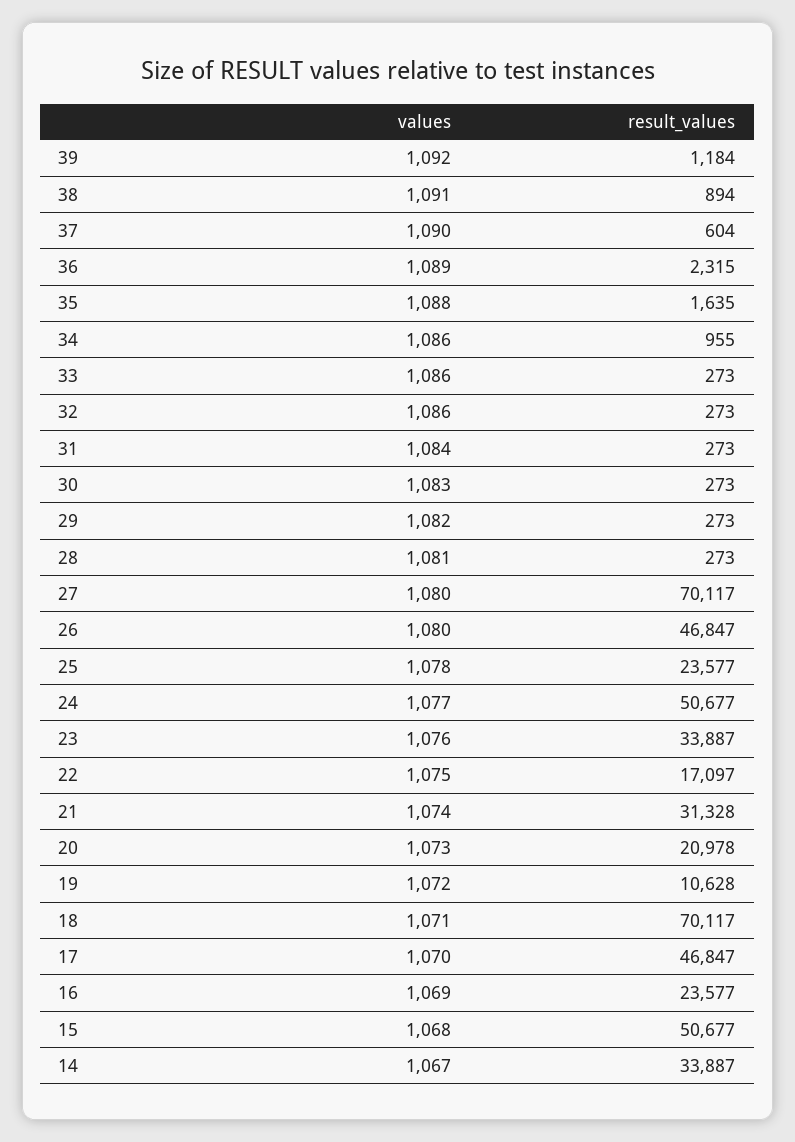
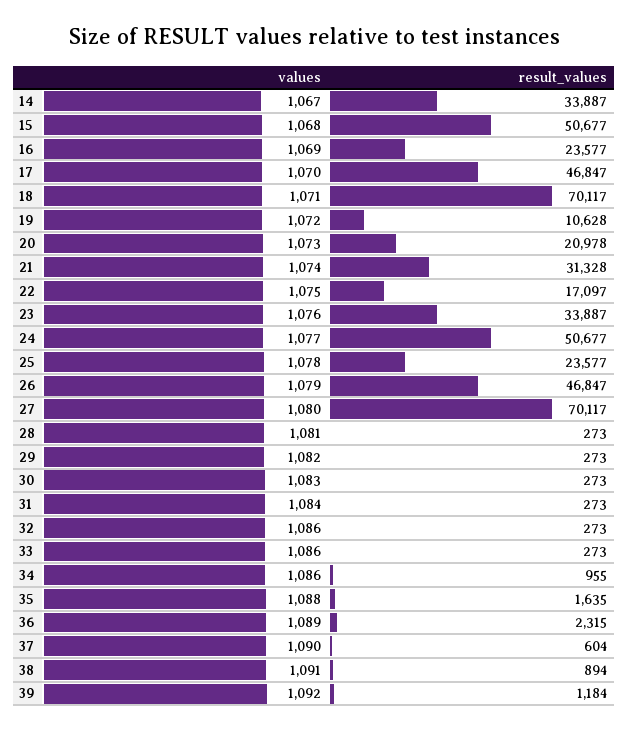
  {
    "values": {
      "39": 1092,
      "38": 1091,
      "37": 1090,
      "36": 1089,
      "35": 1088,
      "34": 1086,
      "33": 1086,
      "32": 1086,
      "31": 1084,
      "30": 1083,
      "29": 1082,
      "28": 1081,
      "27": 1080,
-     "26": 1080,
+     "26": 1079,
      "25": 1078,
      "24": 1077,
      "23": 1076,
      "22": 1075,
      "21": 1074,
      "20": 1073,
      "19": 1072,
      "18": 1071,
      "17": 1070,
      "16": 1069,
      "15": 1068,
      "14": 1067
    },
    "result_values": {
      "39": 1184,
      "38": 894,
      "37": 604,
      "36": 2315,
      "35": 1635,
      "34": 955,
      "33": 273,
      "32": 273,
      "31": 273,
      "30": 273,
      "29": 273,
      "28": 273,
      "27": 70117,
      "26": 46847,
      "25": 23577,
      "24": 50677,
      "23": 33887,
      "22": 17097,
      "21": 31328,
      "20": 20978,
      "19": 10628,
      "18": 70117,
      "17": 46847,
      "16": 23577,
      "15": 50677,
      "14": 33887
    }
  }

